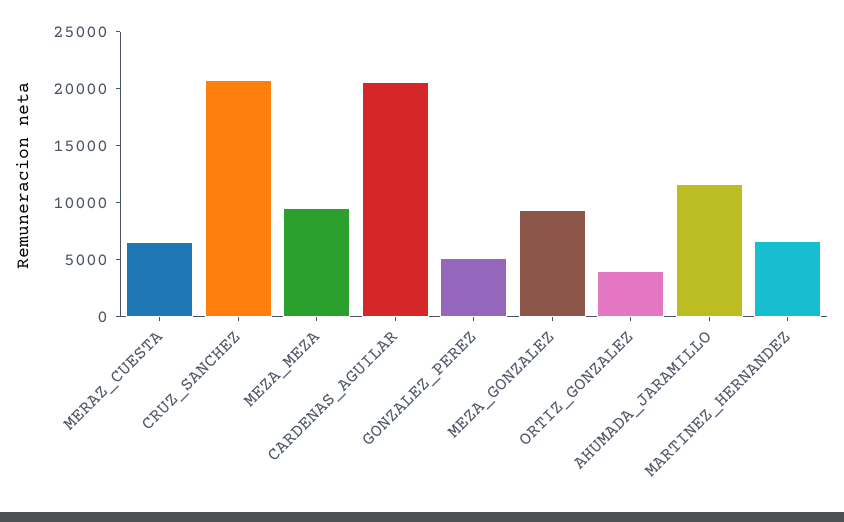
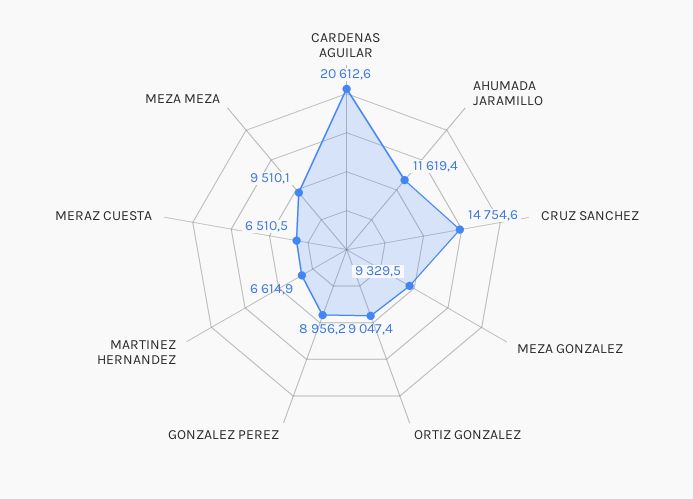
  {
    "MERAZ_CUESTA": 6510.5,
-   "CRUZ_SANCHEZ": 21000,
+   "CRUZ_SANCHEZ": 14754.6,
    "MEZA_MEZA": 9510.1,
    "CARDENAS_AGUILAR": 20612.6,
-   "GONZALEZ_PEREZ": 5000,
+   "GONZALEZ_PEREZ": 8956.2,
    "MEZA_GONZALEZ": 9329.5,
-   "ORTIZ_GONZALEZ": 4000,
+   "ORTIZ_GONZALEZ": 9047.4,
    "AHUMADA_JARAMILLO": 11619.4,
    "MARTINEZ_HERNANDEZ": 6614.9
  }

